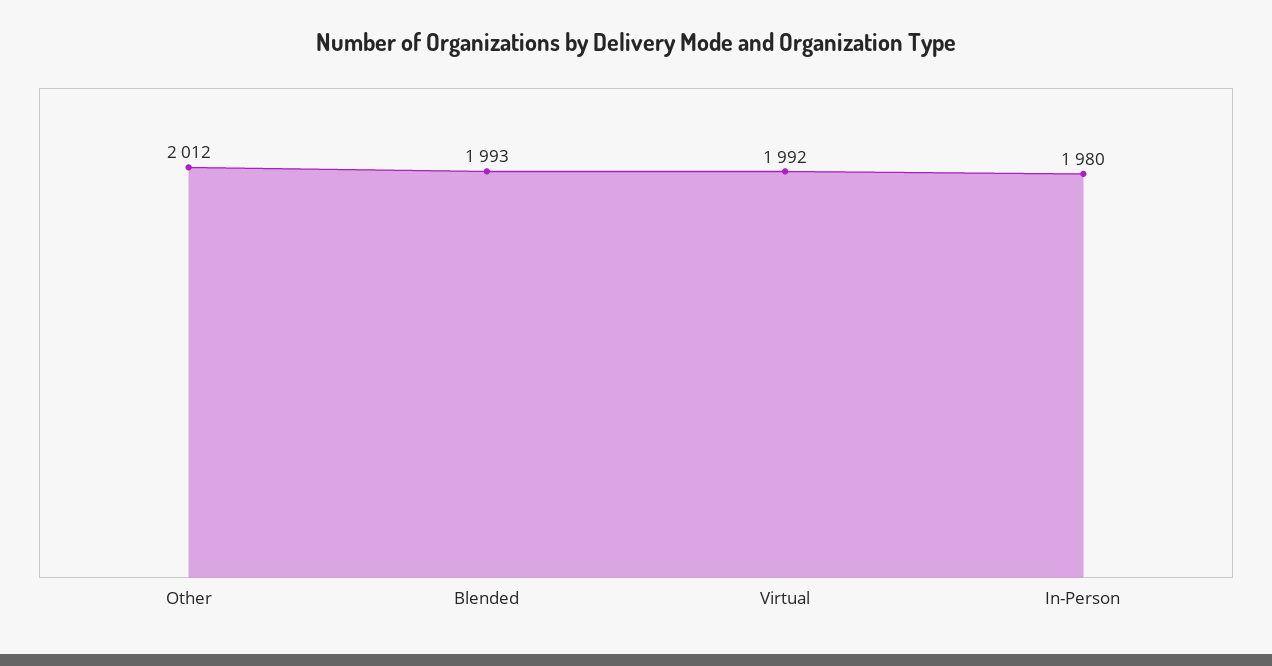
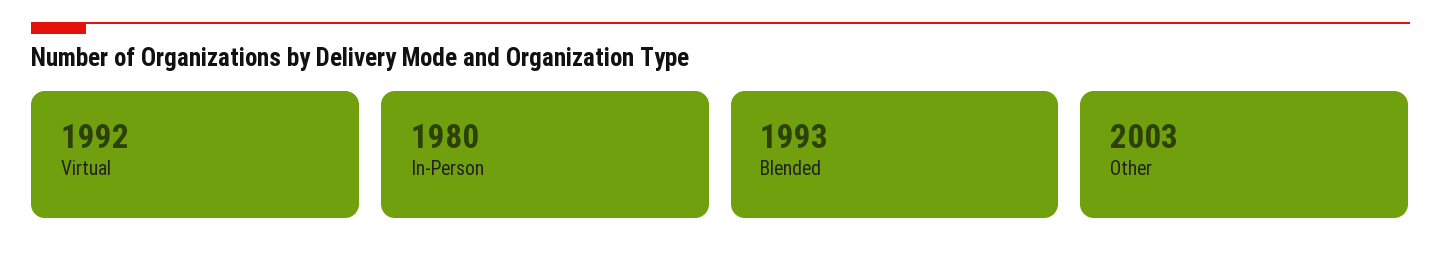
  {
-   "Other": 2012,
+   "Other": 2003,
    "Blended": 1993,
    "Virtual": 1992,
    "In-Person": 1980
  }

